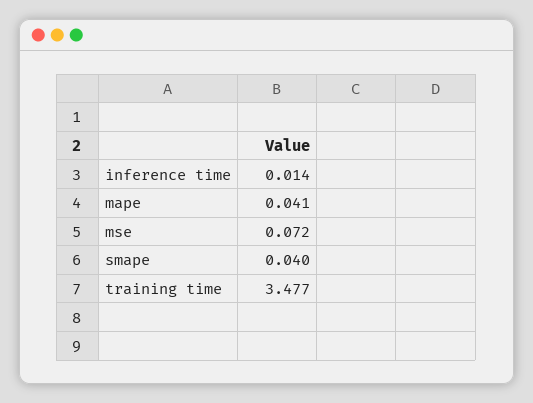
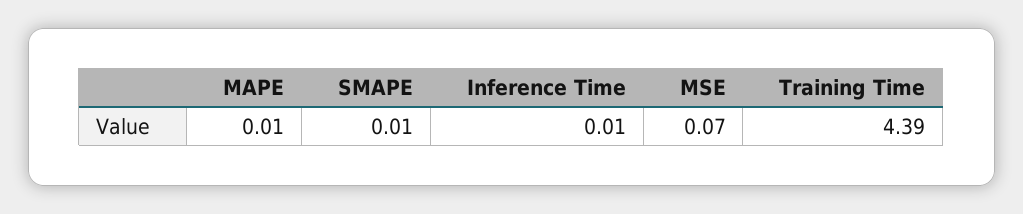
  {
    "inference time": 0.014,
-   "mape": 0.041,
+   "mape": 0.01,
    "mse": 0.072,
-   "smape": 0.04,
+   "smape": 0.01,
-   "training time": 3.477
+   "training time": 4.39
  }

